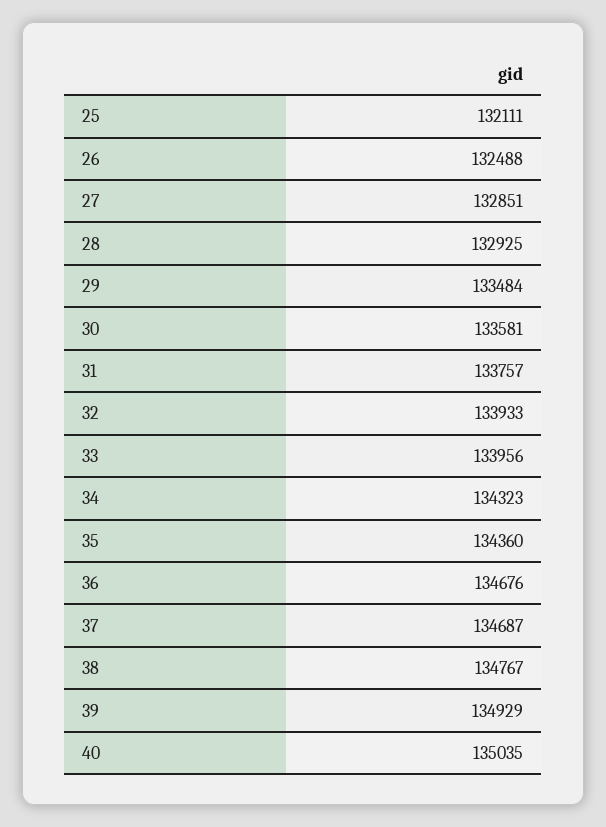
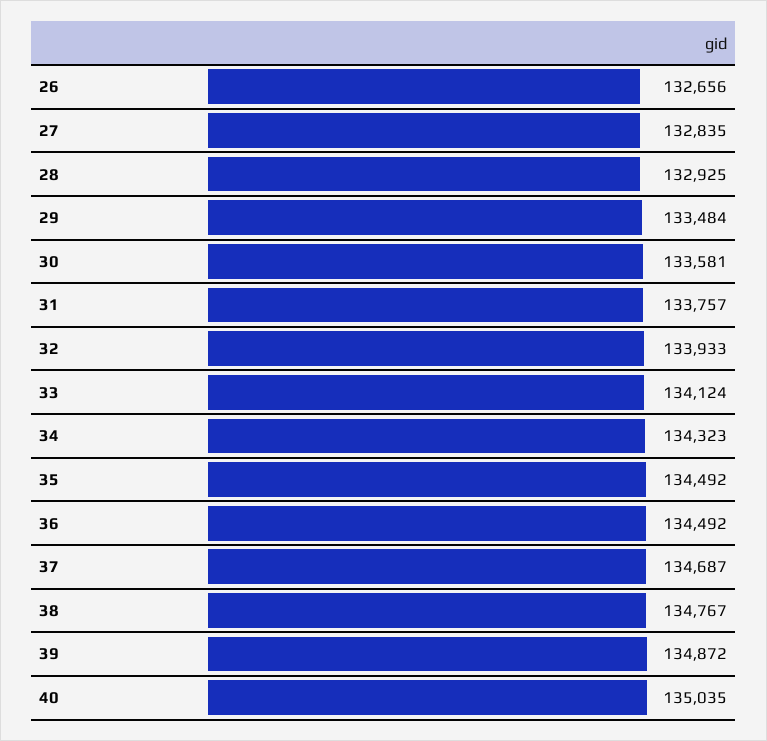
  {
-   "25": 132111,
-   "26": 132488,
+   "26": 132656,
-   "27": 132851,
+   "27": 132835,
    "28": 132925,
    "29": 133484,
    "30": 133581,
    "31": 133757,
    "32": 133933,
-   "33": 133956,
+   "33": 134124,
    "34": 134323,
-   "35": 134360,
+   "35": 134492,
-   "36": 134676,
+   "36": 134492,
    "37": 134687,
    "38": 134767,
-   "39": 134929,
+   "39": 134872,
    "40": 135035
  }

